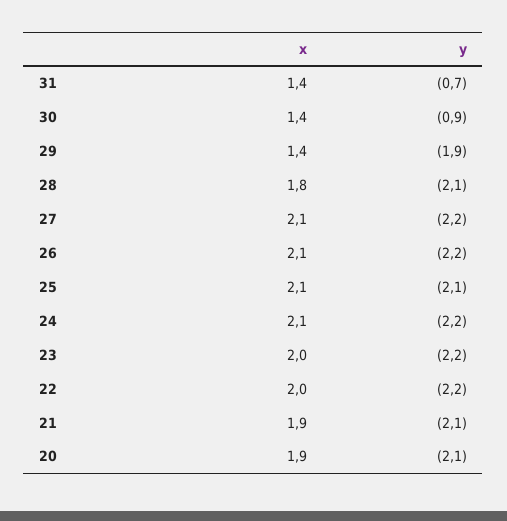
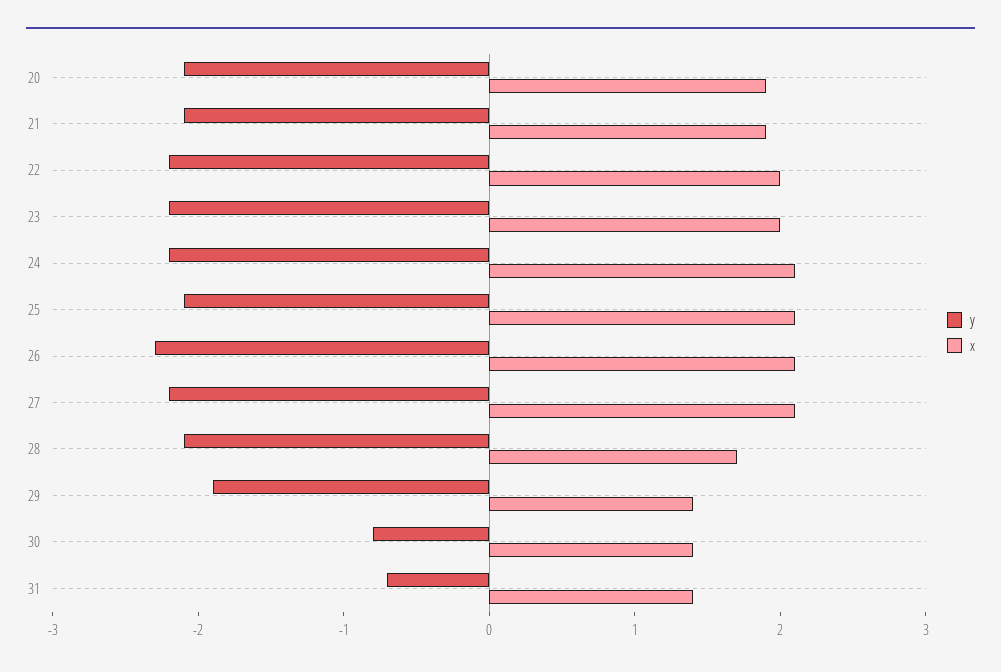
  {
    "x": {
      "31": 1.4,
      "30": 1.4,
      "29": 1.4,
-     "28": 1.8,
+     "28": 1.7,
      "27": 2.1,
      "26": 2.1,
      "25": 2.1,
      "24": 2.1,
      "23": 2,
      "22": 2,
      "21": 1.9,
      "20": 1.9
    },
    "y": {
      "31": -0.7,
-     "30": -0.9,
+     "30": -0.8,
      "29": -1.9,
      "28": -2.1,
      "27": -2.2,
-     "26": -2.2,
+     "26": -2.3,
      "25": -2.1,
      "24": -2.2,
      "23": -2.2,
      "22": -2.2,
      "21": -2.1,
      "20": -2.1
    }
  }

